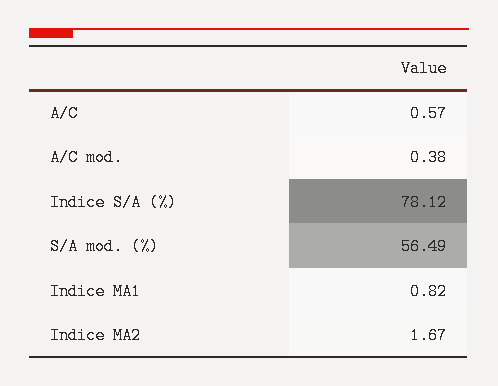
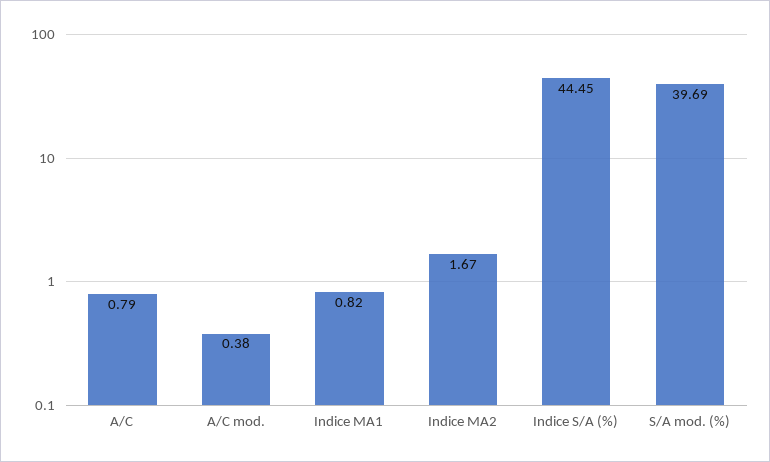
  {
-   "A/C": 0.57,
+   "A/C": 0.79,
    "A/C mod.": 0.38,
-   "Indice S/A (%)": 78.12,
+   "Indice S/A (%)": 44.45,
-   "S/A mod. (%)": 56.49,
+   "S/A mod. (%)": 39.69,
    "Indice MA1": 0.82,
    "Indice MA2": 1.67
  }

